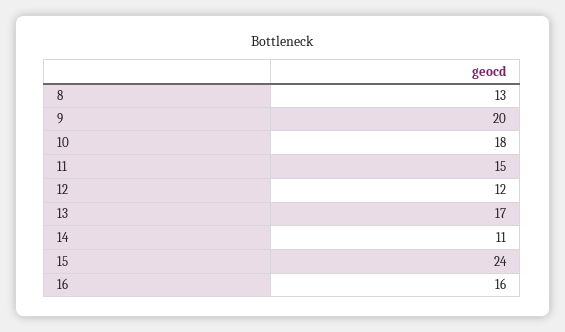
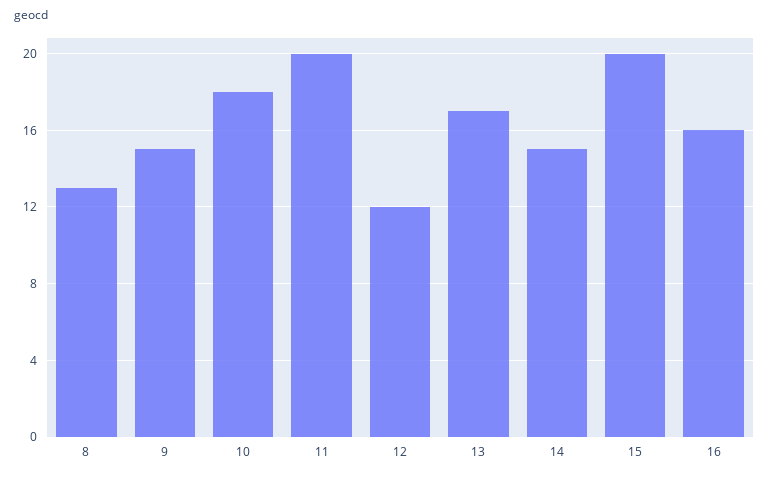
  {
    "8": 13,
-   "9": 20,
+   "9": 15,
    "10": 18,
-   "11": 15,
+   "11": 20,
    "12": 12,
    "13": 17,
-   "14": 11,
+   "14": 15,
-   "15": 24,
+   "15": 20,
    "16": 16
  }

